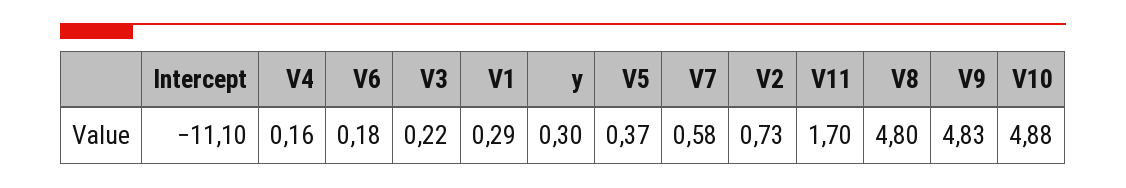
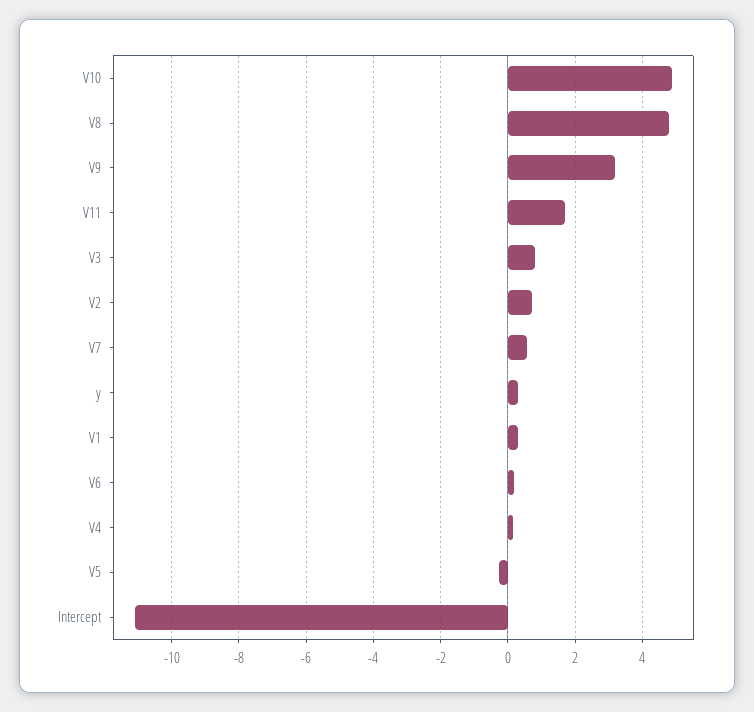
  {
    "Intercept": -11.1,
    "V4": 0.16,
    "V6": 0.18,
-   "V3": 0.22,
+   "V3": 0.8,
    "V1": 0.29,
    "y": 0.3,
-   "V5": 0.37,
+   "V5": -0.2,
    "V7": 0.58,
    "V2": 0.73,
    "V11": 1.7,
    "V8": 4.8,
-   "V9": 4.83,
+   "V9": 3.2,
    "V10": 4.88
  }

